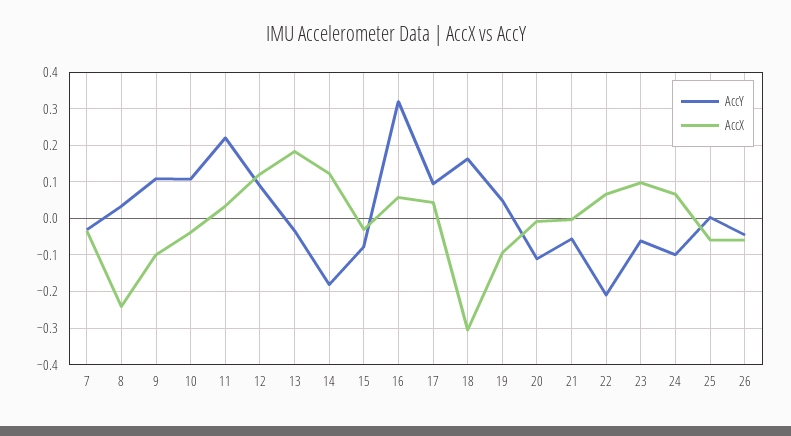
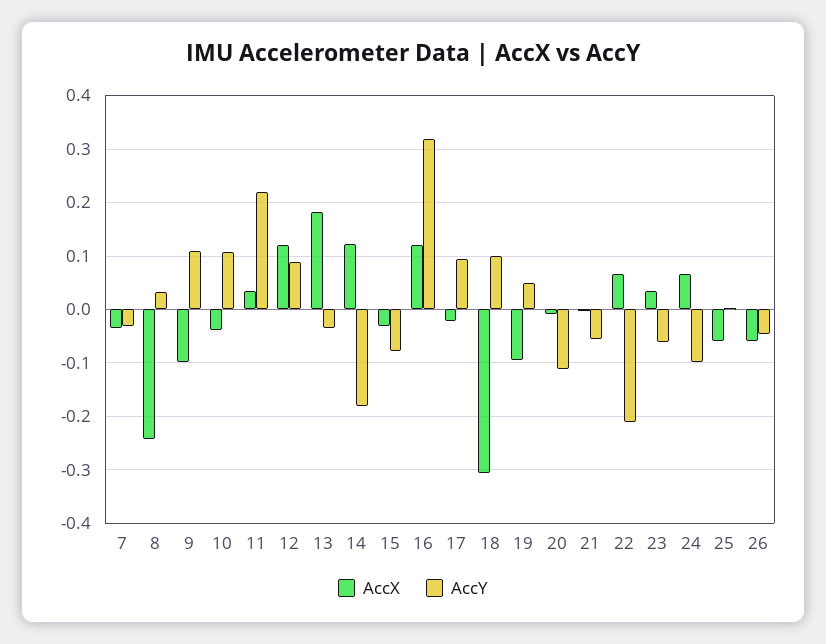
  {
    "AccY": {
      "7": -0.04,
      "8": 0.04,
      "9": 0.1,
      "10": 0.1,
      "11": 0.22,
      "12": 0.08,
      "13": -0.04,
      "14": -0.18,
      "15": -0.08,
      "16": 0.32,
      "17": 0.1,
-     "18": 0.16,
+     "18": 0.1,
      "19": 0.04,
      "20": -0.12,
      "21": -0.06,
      "22": -0.2,
      "23": -0.06,
      "24": -0.1,
      "25": 0,
      "26": -0.04
    },
    "AccX": {
      "7": -0.04,
      "8": -0.24,
      "9": -0.1,
      "10": -0.04,
      "11": 0.04,
      "12": 0.12,
      "13": 0.18,
      "14": 0.12,
      "15": -0.04,
-     "16": 0.06,
+     "16": 0.12,
-     "17": 0.04,
+     "17": -0.02,
      "18": -0.3,
      "19": -0.1,
      "20": 0,
      "21": 0,
      "22": 0.06,
-     "23": 0.1,
+     "23": 0.04,
      "24": 0.06,
      "25": -0.06,
      "26": -0.06
    }
  }

